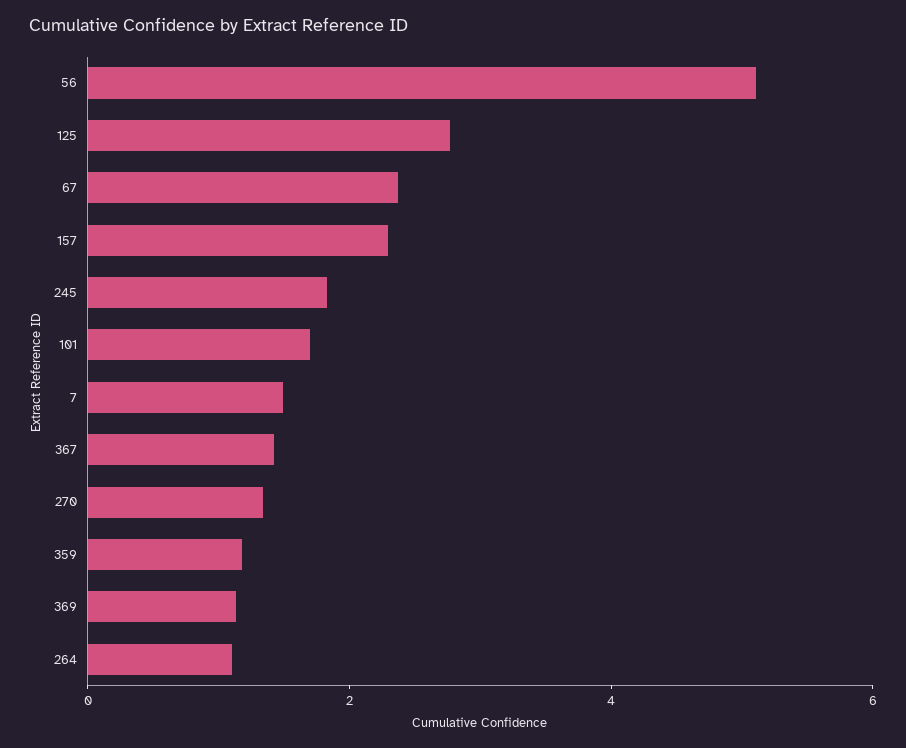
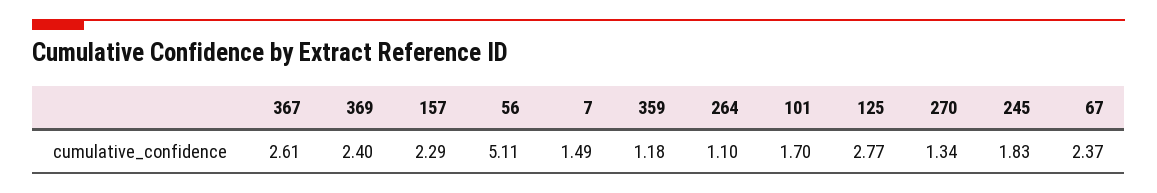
  {
    "56": 5.11,
    "125": 2.77,
    "67": 2.37,
    "157": 2.29,
    "245": 1.83,
    "101": 1.7,
    "7": 1.49,
-   "367": 1.5,
+   "367": 2.61,
    "270": 1.34,
    "359": 1.18,
-   "369": 1,
+   "369": 2.4,
    "264": 1.1
  }

